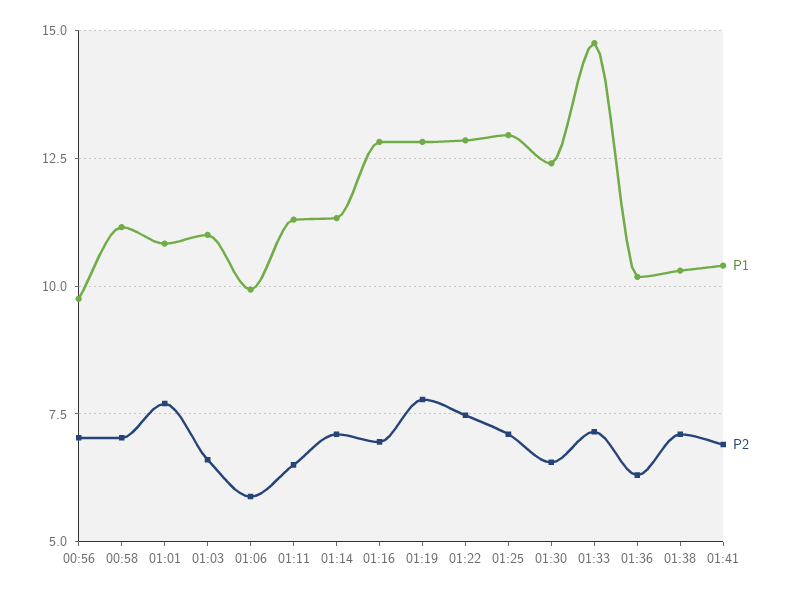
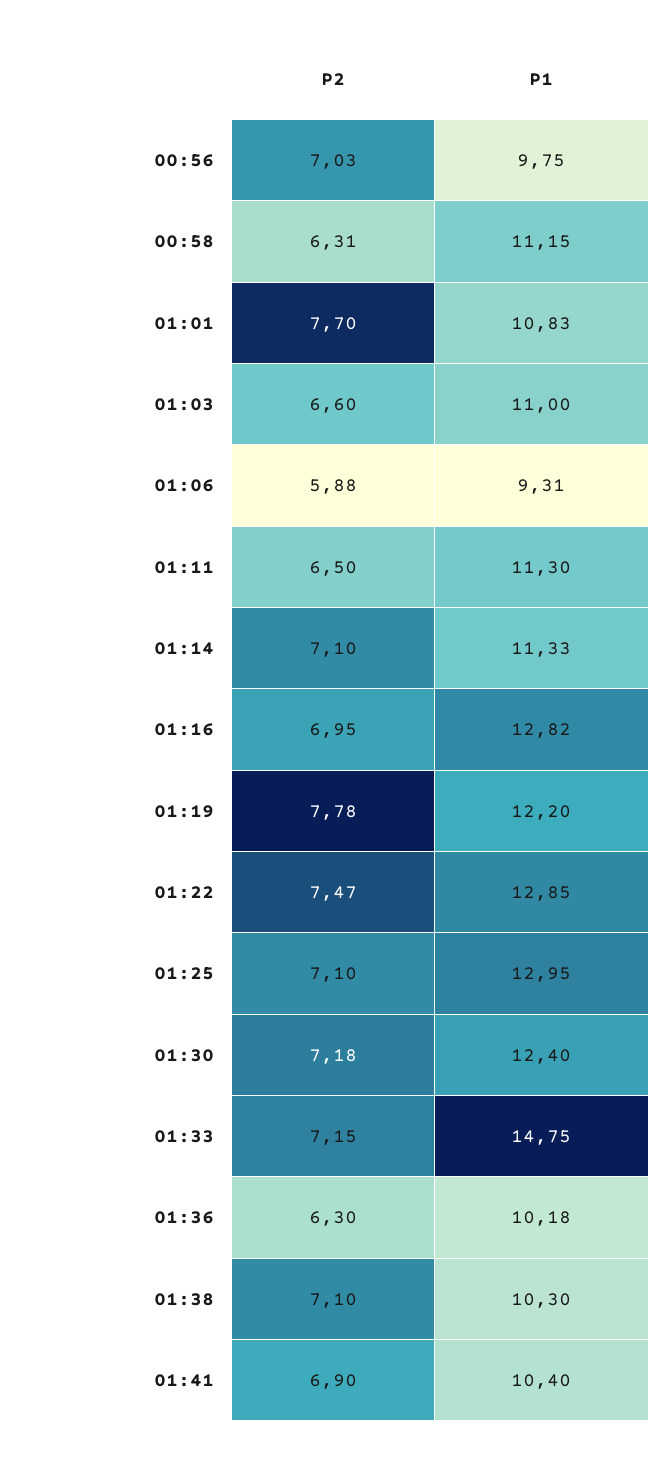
  {
    "P1": {
      "00:56": 9.75,
      "00:58": 11.15,
      "01:01": 10.83,
      "01:03": 11,
-     "01:06": 10,
+     "01:06": 9.31,
      "01:11": 11.3,
      "01:14": 11.33,
      "01:16": 12.82,
-     "01:19": 12.75,
+     "01:19": 12.2,
      "01:22": 12.85,
      "01:25": 12.95,
      "01:30": 12.4,
      "01:33": 14.75,
      "01:36": 10.18,
      "01:38": 10.3,
      "01:41": 10.4
    },
    "P2": {
      "00:56": 7.03,
-     "00:58": 7,
+     "00:58": 6.31,
      "01:01": 7.7,
      "01:03": 6.6,
      "01:06": 5.88,
      "01:11": 6.5,
      "01:14": 7.1,
      "01:16": 6.95,
      "01:19": 7.78,
      "01:22": 7.47,
      "01:25": 7.1,
-     "01:30": 6.5,
+     "01:30": 7.18,
      "01:33": 7.15,
      "01:36": 6.3,
      "01:38": 7.1,
      "01:41": 6.9
    }
  }

